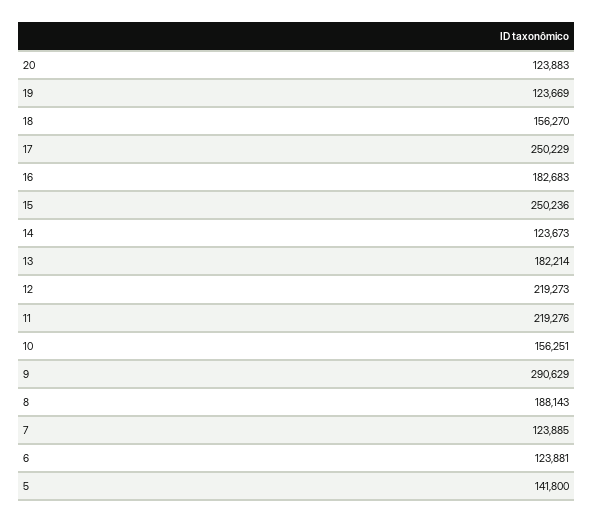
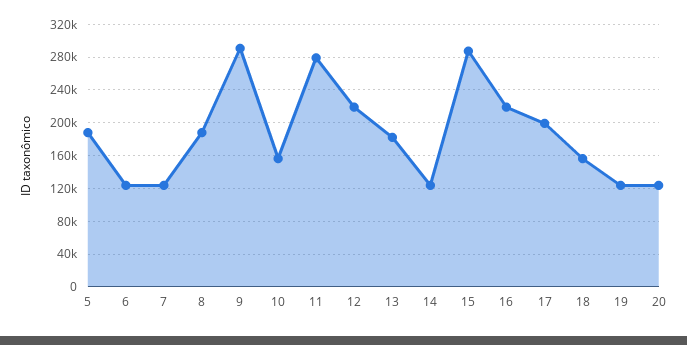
  {
    "20": 123883,
    "19": 123669,
    "18": 156270,
-   "17": 250229,
+   "17": 200000,
-   "16": 182683,
+   "16": 220000,
-   "15": 250236,
+   "15": 290000,
    "14": 123673,
    "13": 182214,
    "12": 219273,
-   "11": 219276,
+   "11": 280000,
    "10": 156251,
    "9": 290629,
    "8": 188143,
    "7": 123885,
    "6": 123881,
-   "5": 141800
+   "5": 190000
  }

